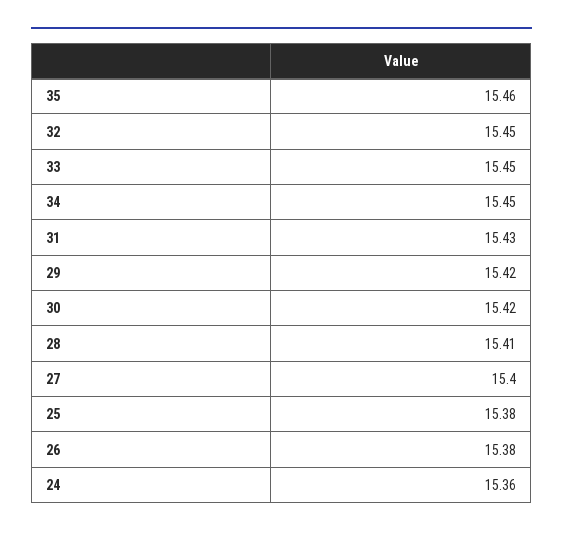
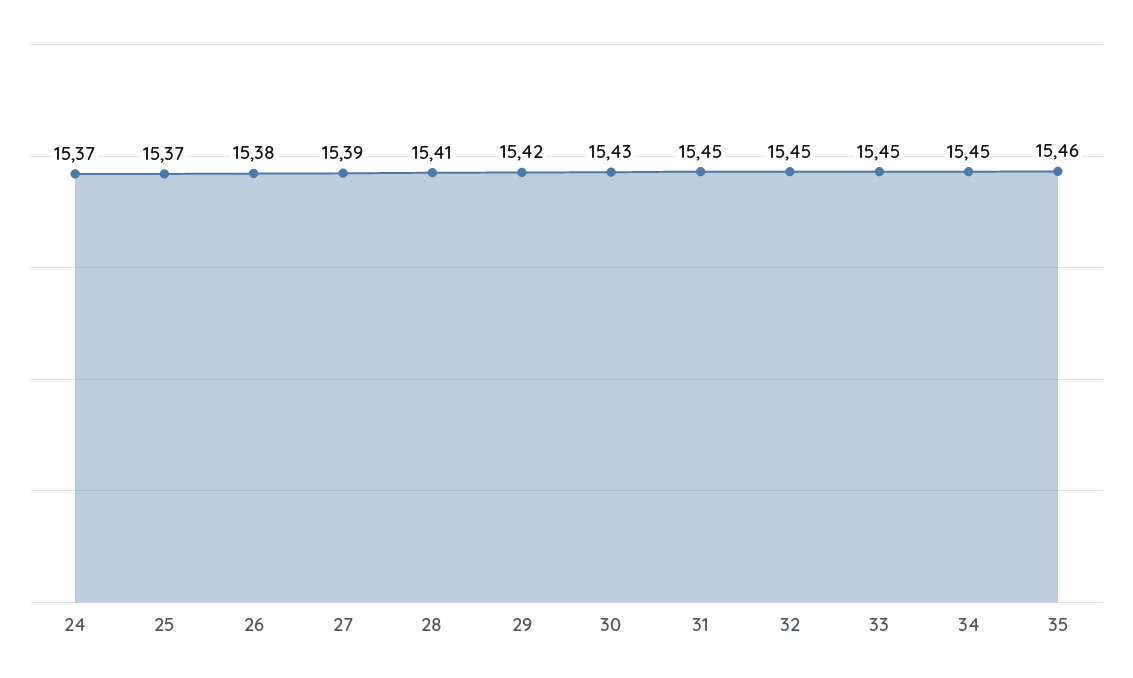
  {
    "35": 15.46,
    "32": 15.45,
    "33": 15.45,
    "34": 15.45,
-   "31": 15.43,
+   "31": 15.45,
    "29": 15.42,
-   "30": 15.42,
+   "30": 15.43,
    "28": 15.41,
-   "27": 15.4,
+   "27": 15.39,
-   "25": 15.38,
+   "25": 15.37,
    "26": 15.38,
-   "24": 15.36
+   "24": 15.37
  }

